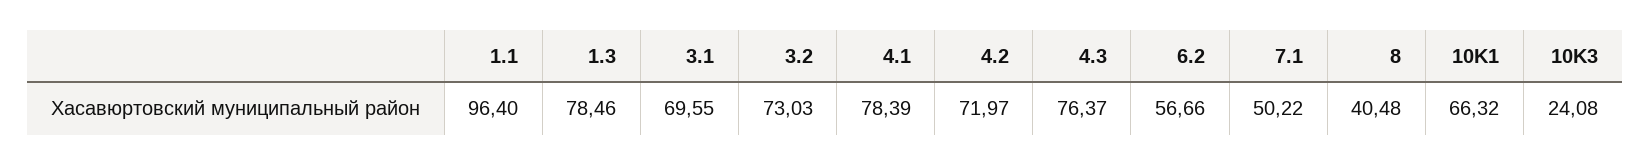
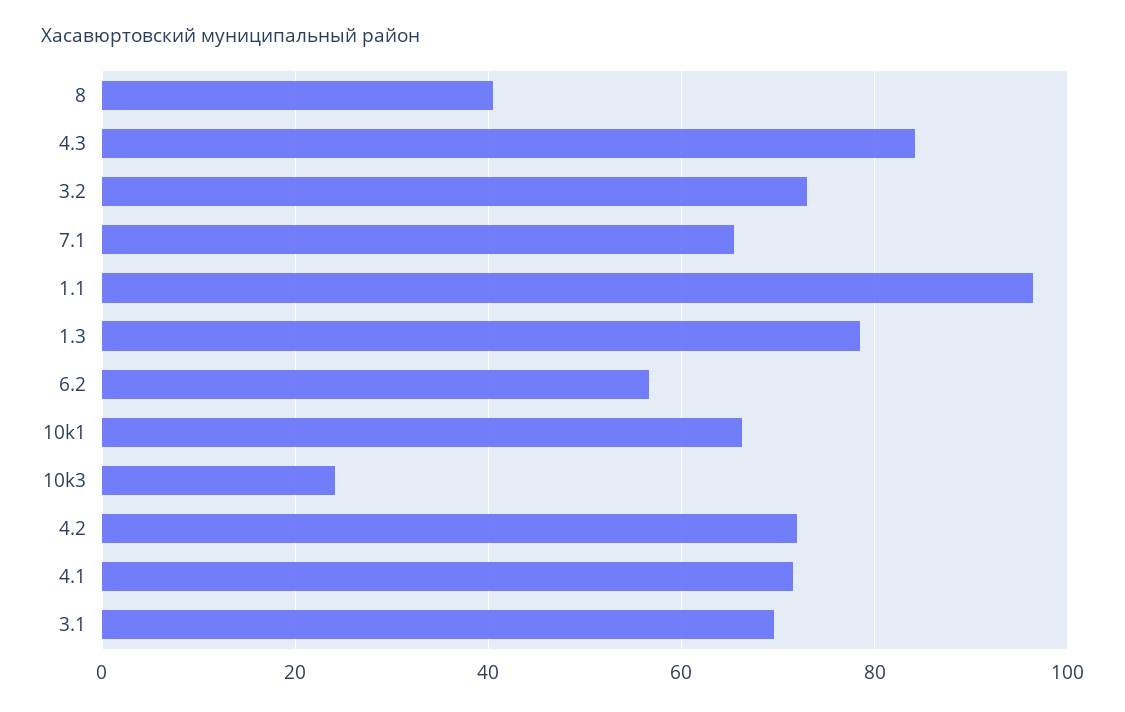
  {
    "1.1": 96.4,
    "1.3": 78.46,
    "3.1": 69.55,
    "3.2": 73.03,
-   "4.1": 78.39,
+   "4.1": 72,
    "4.2": 71.97,
-   "4.3": 76.37,
+   "4.3": 84,
    "6.2": 56.66,
-   "7.1": 50.22,
+   "7.1": 66,
    "8": 40.48,
    "10K1": 66.32,
    "10K3": 24.08
  }

